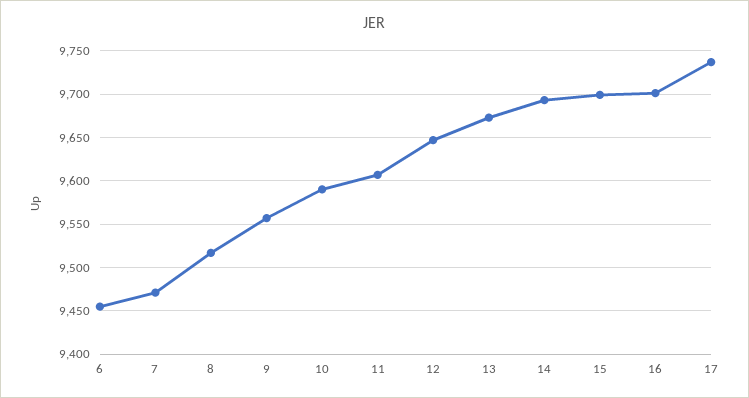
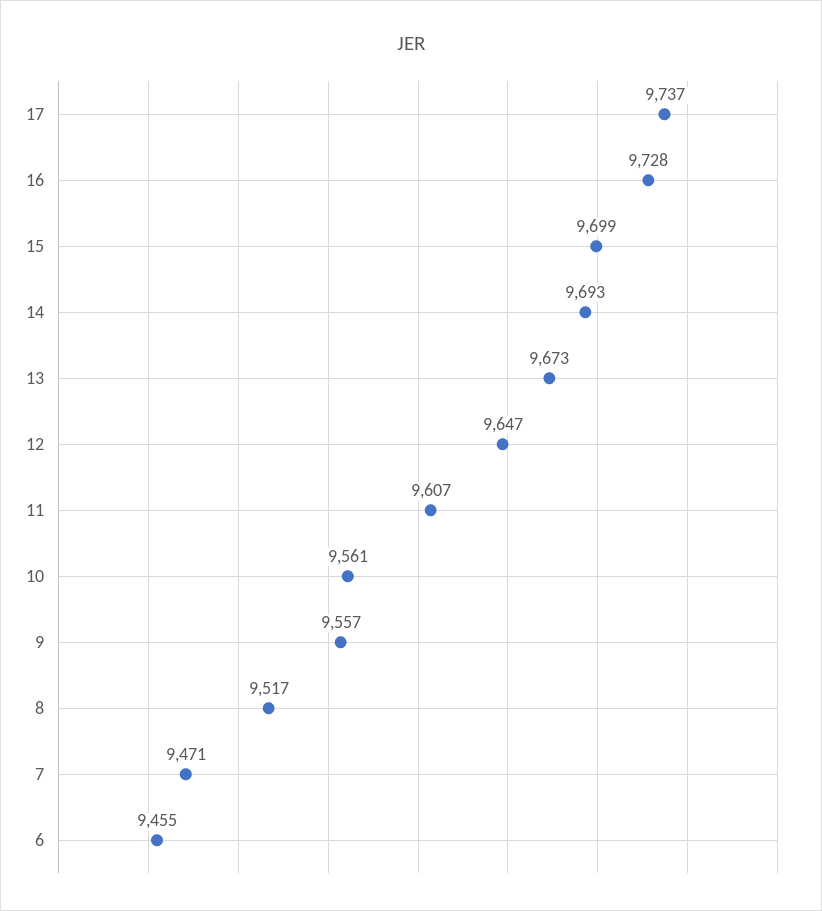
  {
    "6": 9455,
    "7": 9471,
    "8": 9517,
    "9": 9557,
-   "10": 9590,
+   "10": 9561,
    "11": 9607,
    "12": 9647,
    "13": 9673,
    "14": 9693,
    "15": 9699,
-   "16": 9700,
+   "16": 9728,
    "17": 9737
  }

